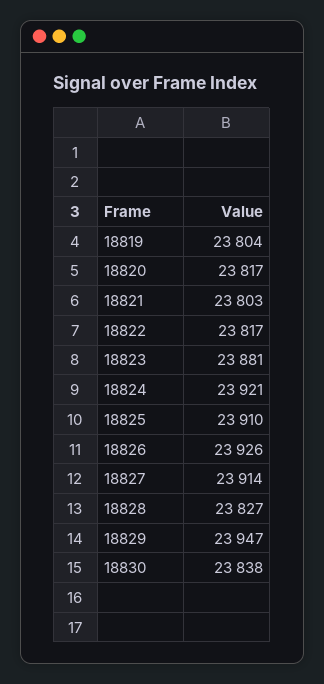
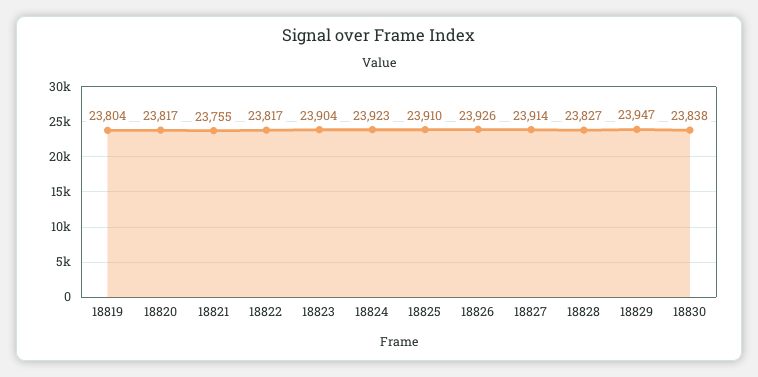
  {
    "18819": 23804,
    "18820": 23817,
-   "18821": 23803,
+   "18821": 23755,
    "18822": 23817,
-   "18823": 23881,
+   "18823": 23904,
-   "18824": 23921,
+   "18824": 23923,
    "18825": 23910,
    "18826": 23926,
    "18827": 23914,
    "18828": 23827,
    "18829": 23947,
    "18830": 23838
  }

